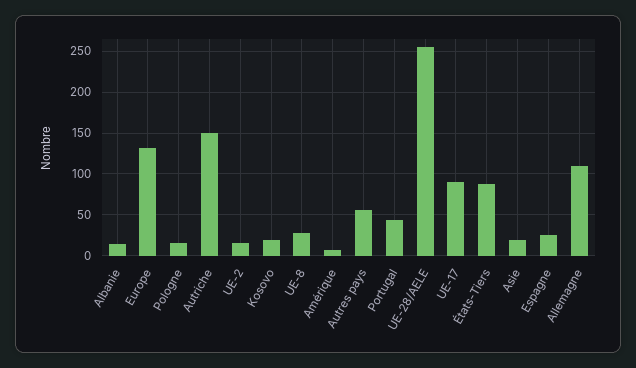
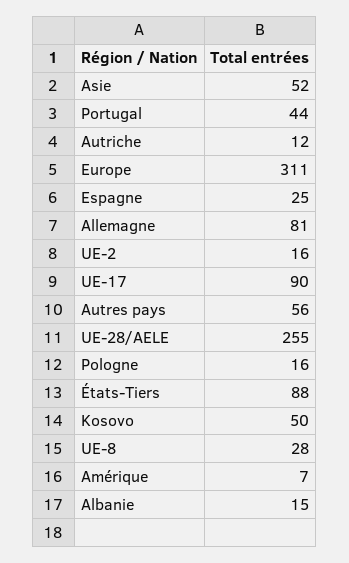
  {
    "Albanie": 15,
-   "Europe": 130,
+   "Europe": 311,
    "Pologne": 16,
-   "Autriche": 150,
+   "Autriche": 12,
    "UE-2": 16,
-   "Kosovo": 20,
+   "Kosovo": 50,
    "UE-8": 28,
    "Amérique": 7,
    "Autres pays": 56,
    "Portugal": 44,
    "UE-28/AELE": 255,
    "UE-17": 90,
    "États-Tiers": 88,
-   "Asie": 20,
+   "Asie": 52,
    "Espagne": 25,
-   "Allemagne": 110
+   "Allemagne": 81
  }

